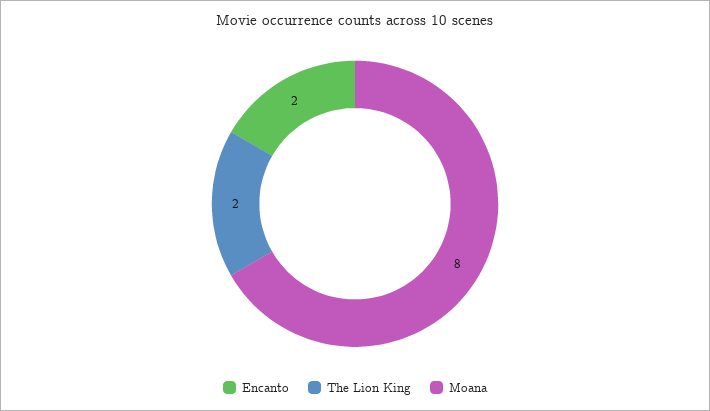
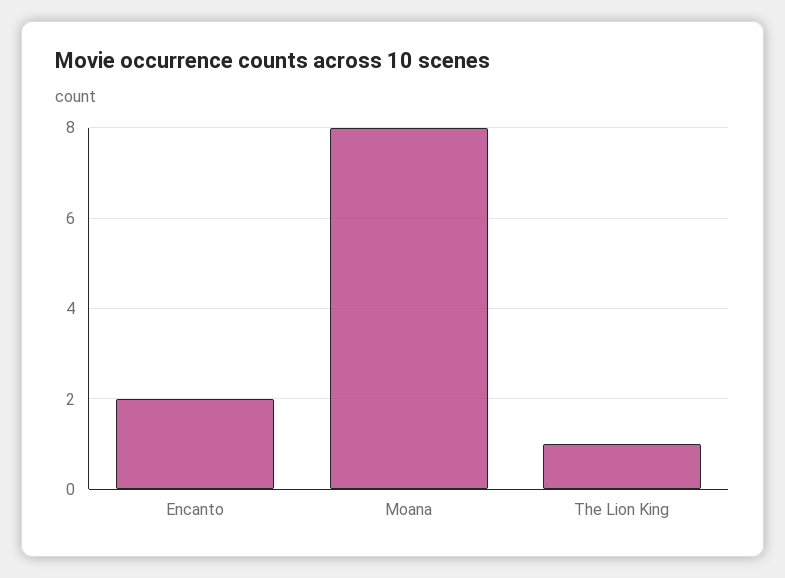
  {
    "Encanto": 2,
-   "The Lion King": 2,
+   "The Lion King": 1,
    "Moana": 8
  }

